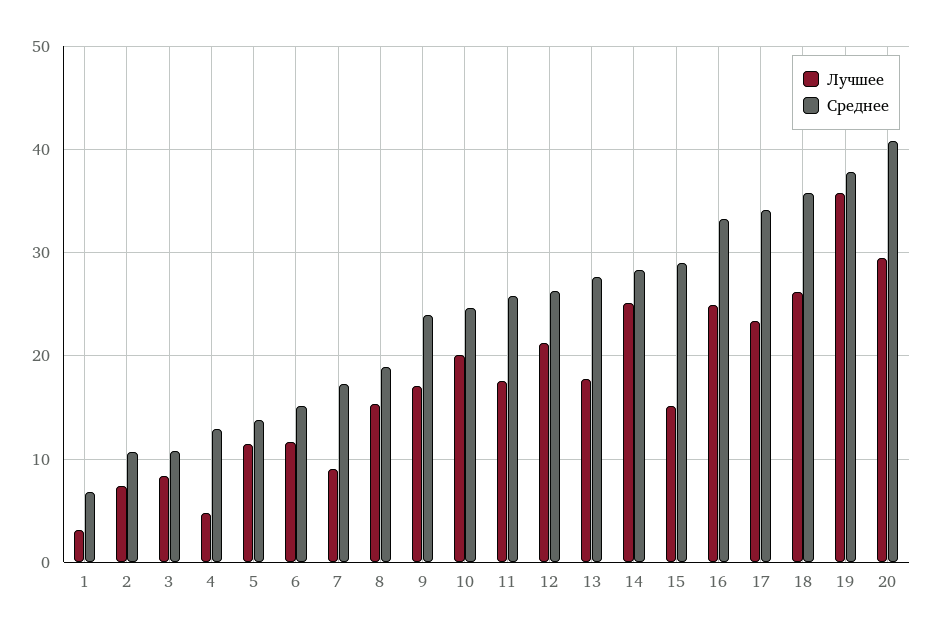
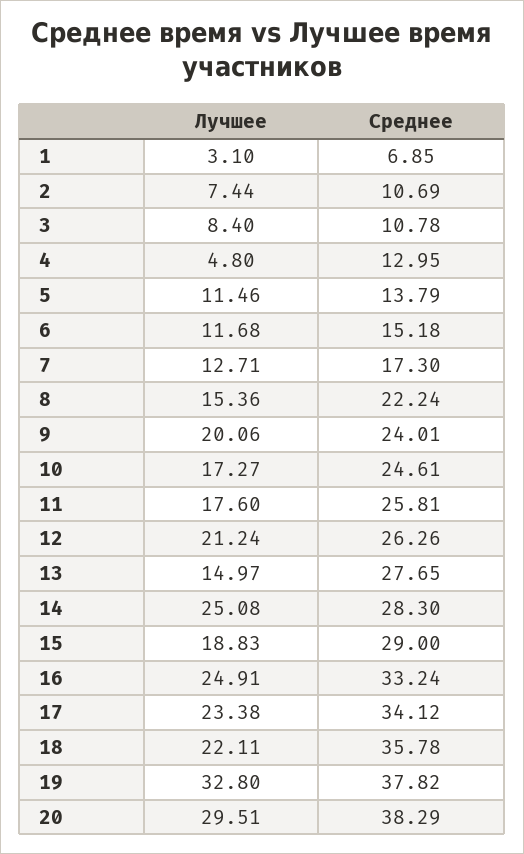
  {
    "Лучшее": {
      "1": 3.1,
      "2": 7.44,
      "3": 8.4,
      "4": 4.8,
      "5": 11.46,
      "6": 11.68,
-     "7": 9,
+     "7": 12.71,
      "8": 15.36,
-     "9": 17,
+     "9": 20.06,
-     "10": 20,
+     "10": 17.27,
      "11": 17.6,
      "12": 21.24,
-     "13": 18,
+     "13": 14.97,
      "14": 25.08,
-     "15": 15,
+     "15": 18.83,
      "16": 24.91,
      "17": 23.38,
-     "18": 26,
+     "18": 22.11,
-     "19": 36,
+     "19": 32.8,
      "20": 29.51
    },
    "Среднее": {
      "1": 6.85,
      "2": 10.69,
      "3": 10.78,
      "4": 12.95,
      "5": 13.79,
      "6": 15.18,
      "7": 17.3,
-     "8": 19,
+     "8": 22.24,
      "9": 24.01,
      "10": 24.61,
      "11": 25.81,
      "12": 26.26,
      "13": 27.65,
      "14": 28.3,
      "15": 29,
      "16": 33.24,
      "17": 34.12,
      "18": 35.78,
      "19": 37.82,
-     "20": 41
+     "20": 38.29
    }
  }

